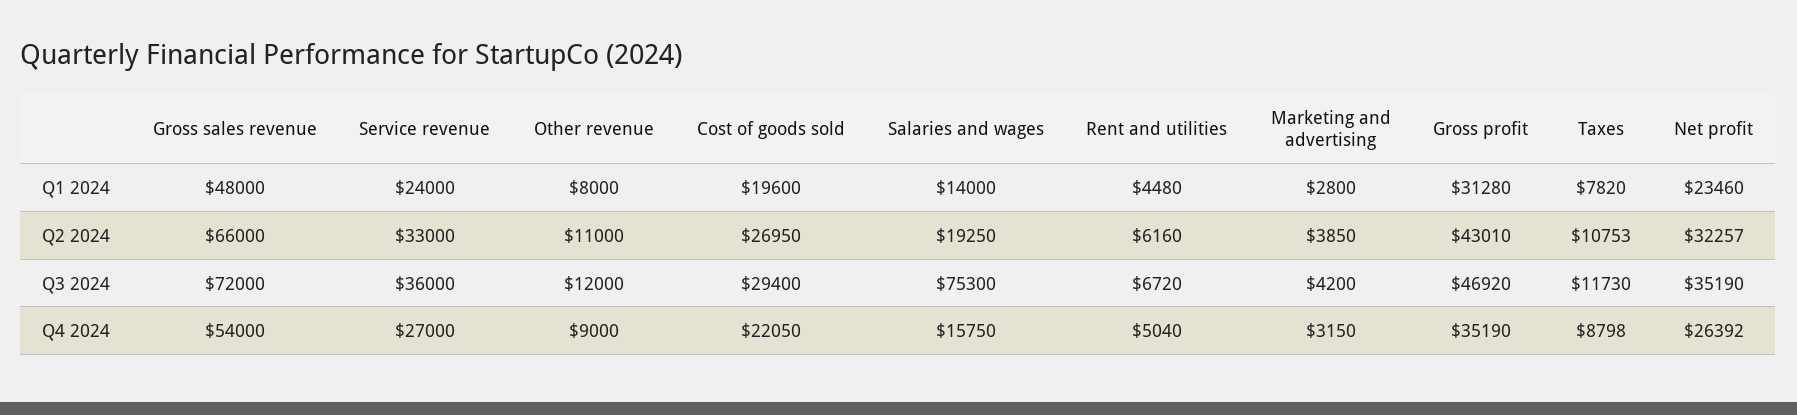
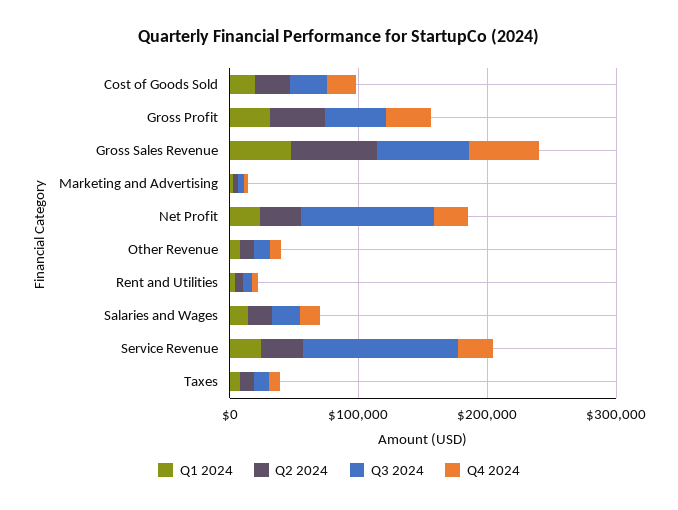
  {
    "Q1 2024": {
      "Gross sales revenue": 48000,
      "Service revenue": 24000,
      "Other revenue": 8000,
      "Cost of goods sold": 19600,
      "Salaries and wages": 14000,
      "Rent and utilities": 4480,
      "Marketing and advertising": 2800,
      "Gross profit": 31280,
      "Taxes": 7820,
      "Net profit": 23460
    },
    "Q2 2024": {
      "Gross sales revenue": 66000,
      "Service revenue": 33000,
      "Other revenue": 11000,
      "Cost of goods sold": 26950,
      "Salaries and wages": 19250,
      "Rent and utilities": 6160,
      "Marketing and advertising": 3850,
      "Gross profit": 43010,
      "Taxes": 10753,
      "Net profit": 32257
    },
    "Q3 2024": {
      "Gross sales revenue": 72000,
-     "Service revenue": 36000,
+     "Service revenue": 120000,
      "Other revenue": 12000,
      "Cost of goods sold": 29400,
-     "Salaries and wages": 75300,
+     "Salaries and wages": 20000,
      "Rent and utilities": 6720,
      "Marketing and advertising": 4200,
      "Gross profit": 46920,
      "Taxes": 11730,
-     "Net profit": 35190
+     "Net profit": 100000
    },
    "Q4 2024": {
      "Gross sales revenue": 54000,
      "Service revenue": 27000,
      "Other revenue": 9000,
      "Cost of goods sold": 22050,
      "Salaries and wages": 15750,
      "Rent and utilities": 5040,
      "Marketing and advertising": 3150,
      "Gross profit": 35190,
      "Taxes": 8798,
      "Net profit": 26392
    }
  }

